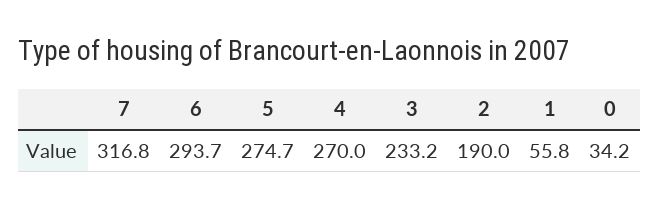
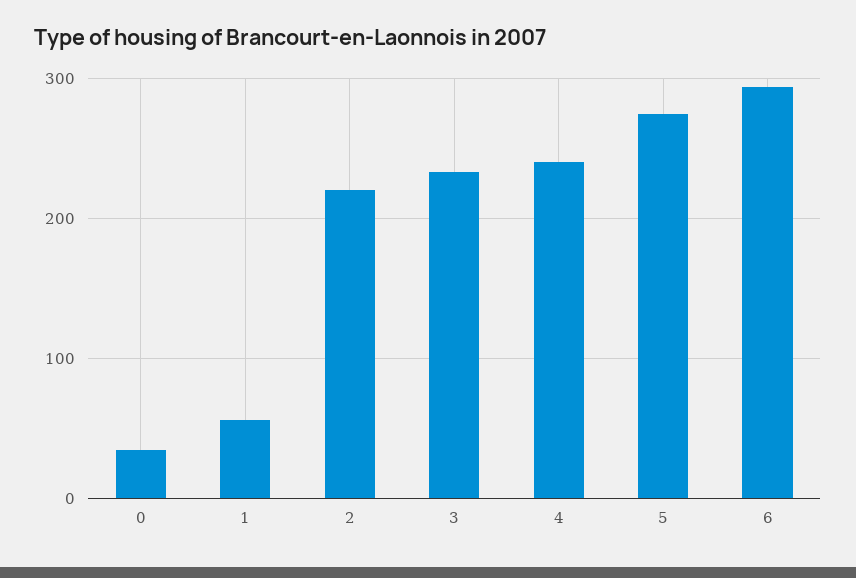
  {
-   "7": 316.8,
    "6": 293.7,
    "5": 274.7,
-   "4": 270,
+   "4": 240,
    "3": 233.2,
-   "2": 190,
+   "2": 220,
    "1": 55.8,
    "0": 34.2
  }

